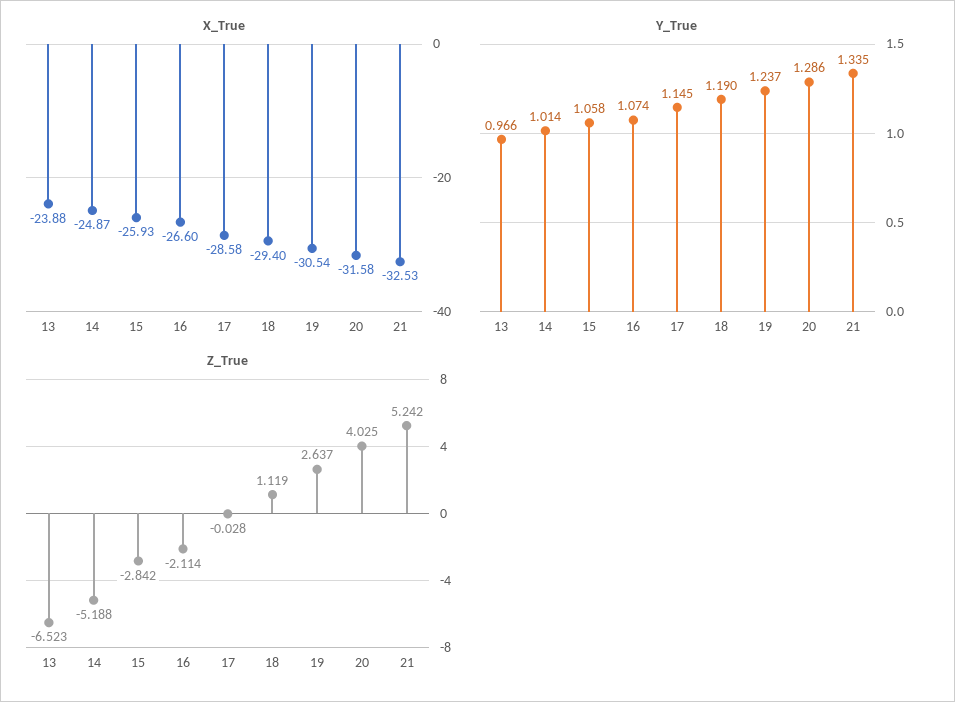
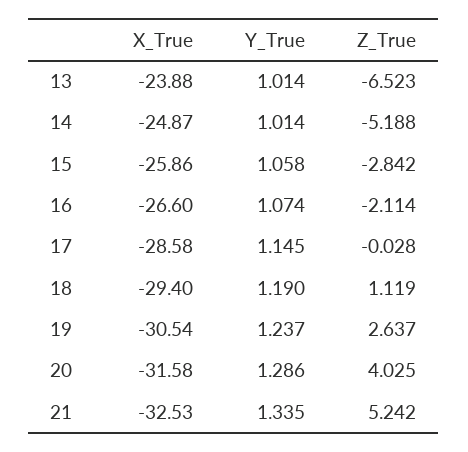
  {
    "X_True": {
      "13": -23.88,
      "14": -24.87,
-     "15": -25.93,
+     "15": -25.86,
      "16": -26.6,
      "17": -28.58,
      "18": -29.4,
      "19": -30.54,
      "20": -31.58,
      "21": -32.53
    },
    "Y_True": {
-     "13": 0.966,
+     "13": 1.014,
      "14": 1.014,
      "15": 1.058,
      "16": 1.074,
      "17": 1.145,
      "18": 1.19,
      "19": 1.237,
      "20": 1.286,
      "21": 1.335
    },
    "Z_True": {
      "13": -6.523,
      "14": -5.188,
      "15": -2.842,
      "16": -2.114,
      "17": -0.028,
      "18": 1.119,
      "19": 2.637,
      "20": 4.025,
      "21": 5.242
    }
  }

